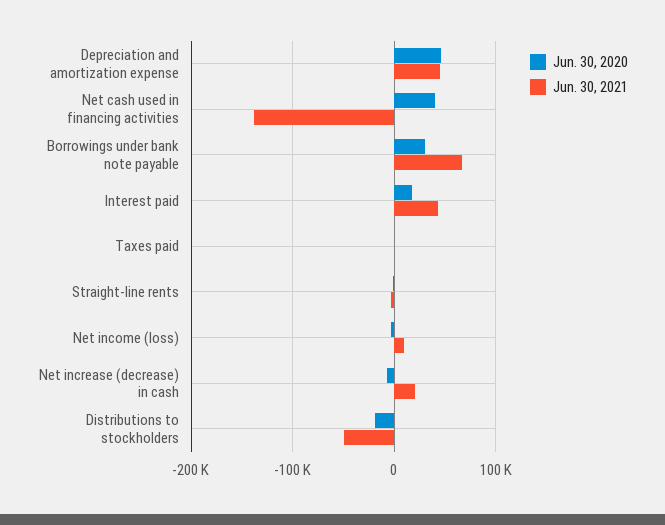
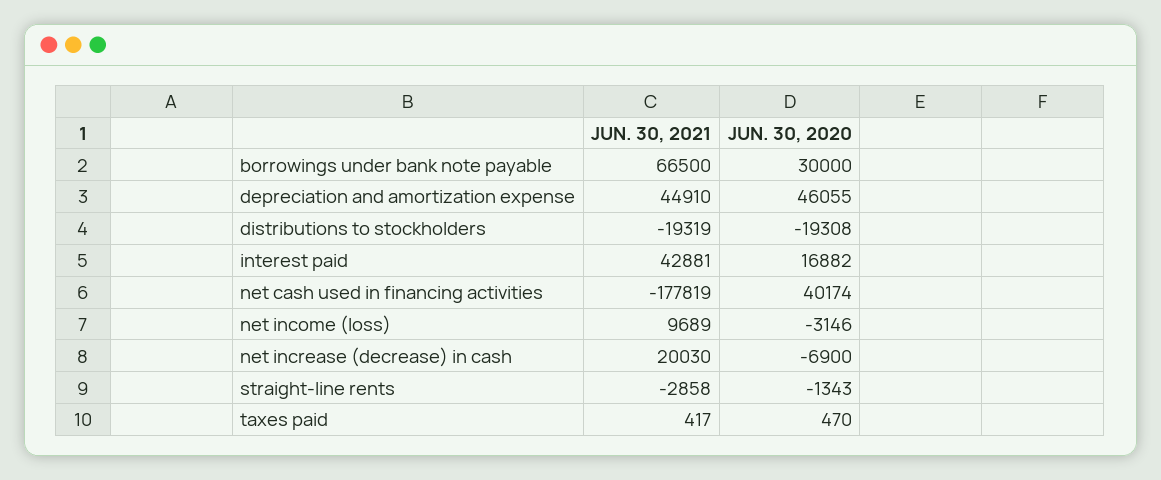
  {
    "Jun. 30, 2020": {
      "Depreciation and amortization expense": 46055,
      "Net cash used in financing activities": 40174,
      "Borrowings under bank note payable": 30000,
      "Interest paid": 16882,
      "Taxes paid": 470,
      "Straight-line rents": -1343,
      "Net income (loss)": -3146,
      "Net increase (decrease) in cash": -6900,
      "Distributions to stockholders": -19308
    },
    "Jun. 30, 2021": {
      "Depreciation and amortization expense": 44910,
-     "Net cash used in financing activities": -140000,
+     "Net cash used in financing activities": -177819,
      "Borrowings under bank note payable": 66500,
      "Interest paid": 42881,
      "Taxes paid": 417,
      "Straight-line rents": -2858,
      "Net income (loss)": 9689,
      "Net increase (decrease) in cash": 20030,
-     "Distributions to stockholders": -50000
+     "Distributions to stockholders": -19319
    }
  }

